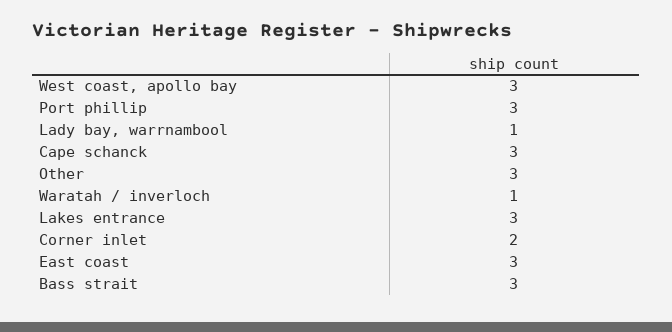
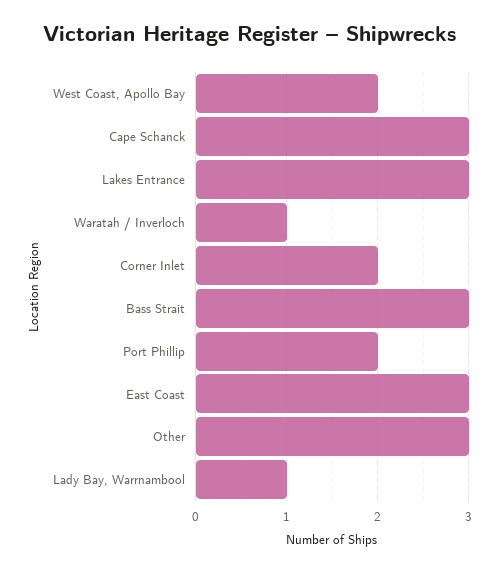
  {
-   "West coast, apollo bay": 3,
+   "West coast, apollo bay": 2,
-   "Port phillip": 3,
+   "Port phillip": 2,
    "Lady bay, warrnambool": 1,
    "Cape schanck": 3,
    "Other": 3,
    "Waratah / inverloch": 1,
    "Lakes entrance": 3,
    "Corner inlet": 2,
    "East coast": 3,
    "Bass strait": 3
  }

